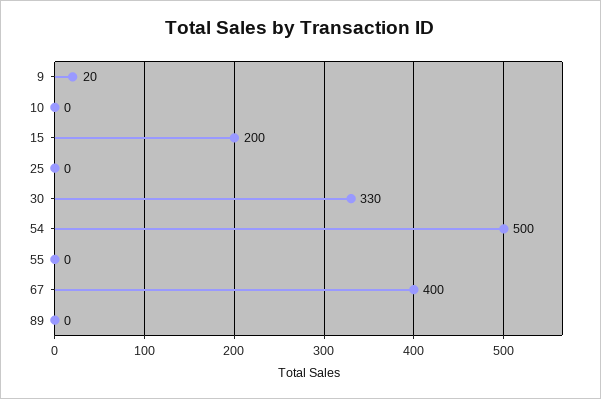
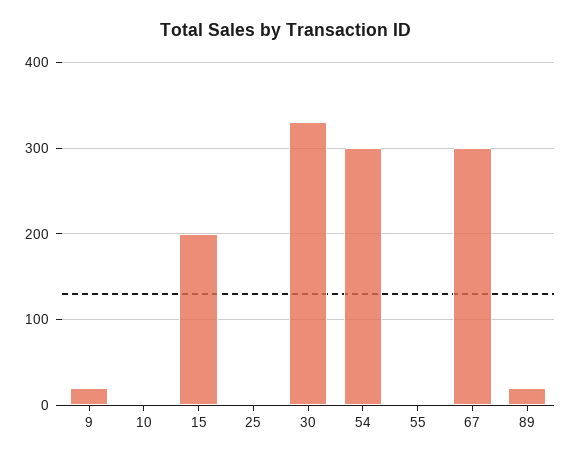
  {
    "9": 20,
    "10": 0,
    "15": 200,
    "25": 0,
    "30": 330,
-   "54": 500,
+   "54": 300,
    "55": 0,
-   "67": 400,
+   "67": 300,
-   "89": 0
+   "89": 20
  }

